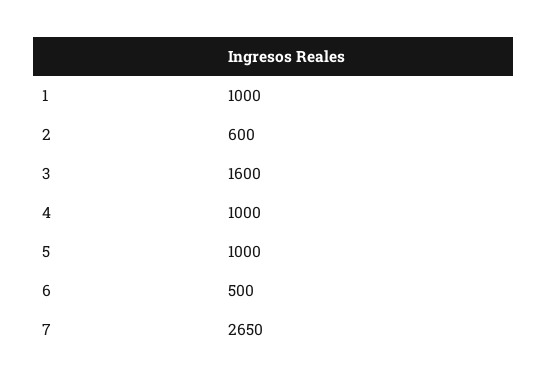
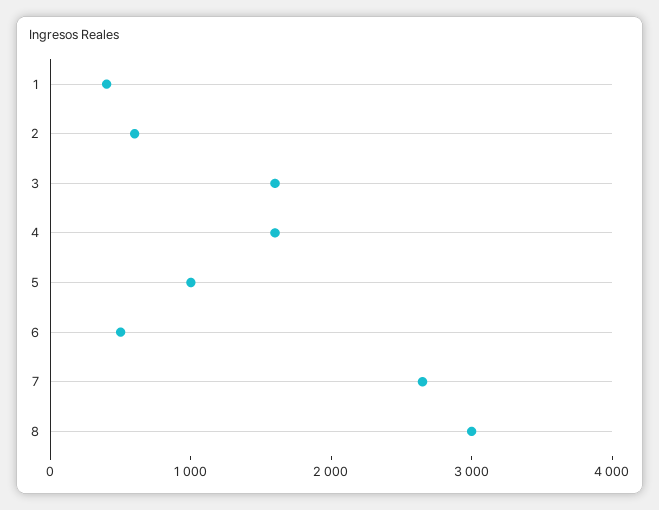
  {
-   "1": 1000,
+   "1": 400,
    "2": 600,
    "3": 1600,
-   "4": 1000,
+   "4": 1600,
    "5": 1000,
    "6": 500,
-   "7": 2650
+   "7": 2650,
+   "8": 3000
  }

